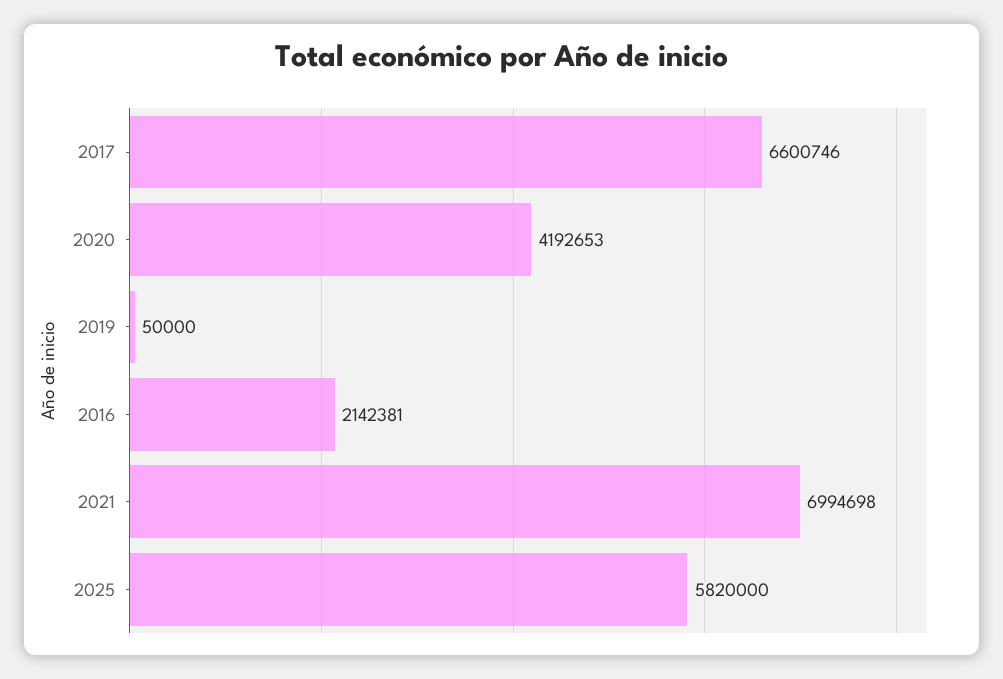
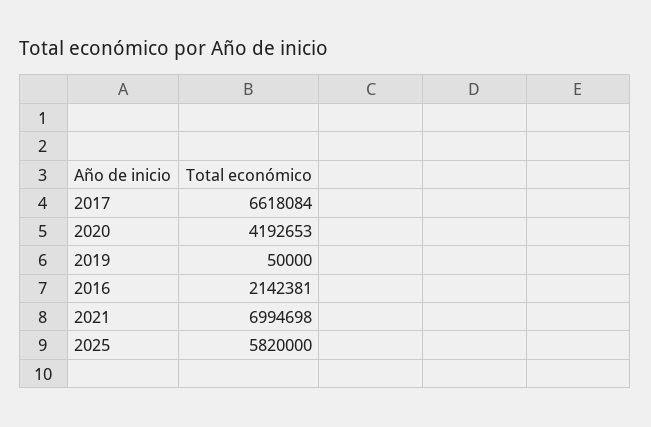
  {
-   "2017": 6600746,
+   "2017": 6618084,
    "2020": 4192653,
    "2019": 50000,
    "2016": 2142381,
    "2021": 6994698,
    "2025": 5820000
  }

